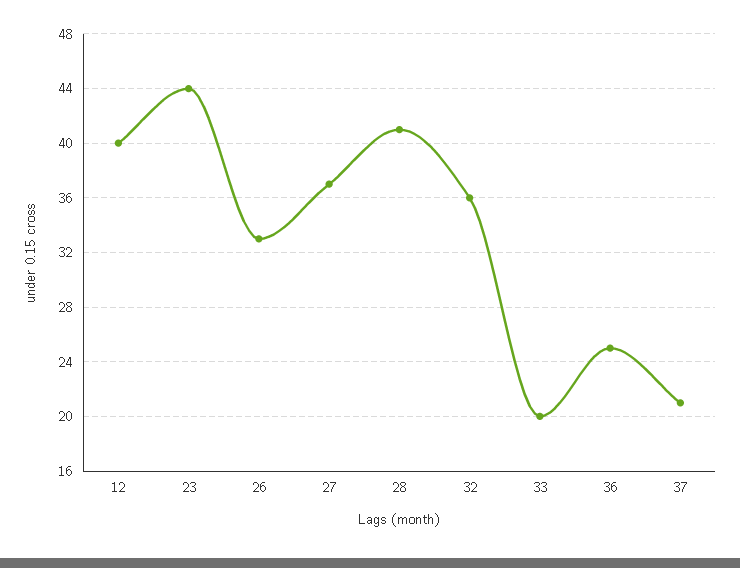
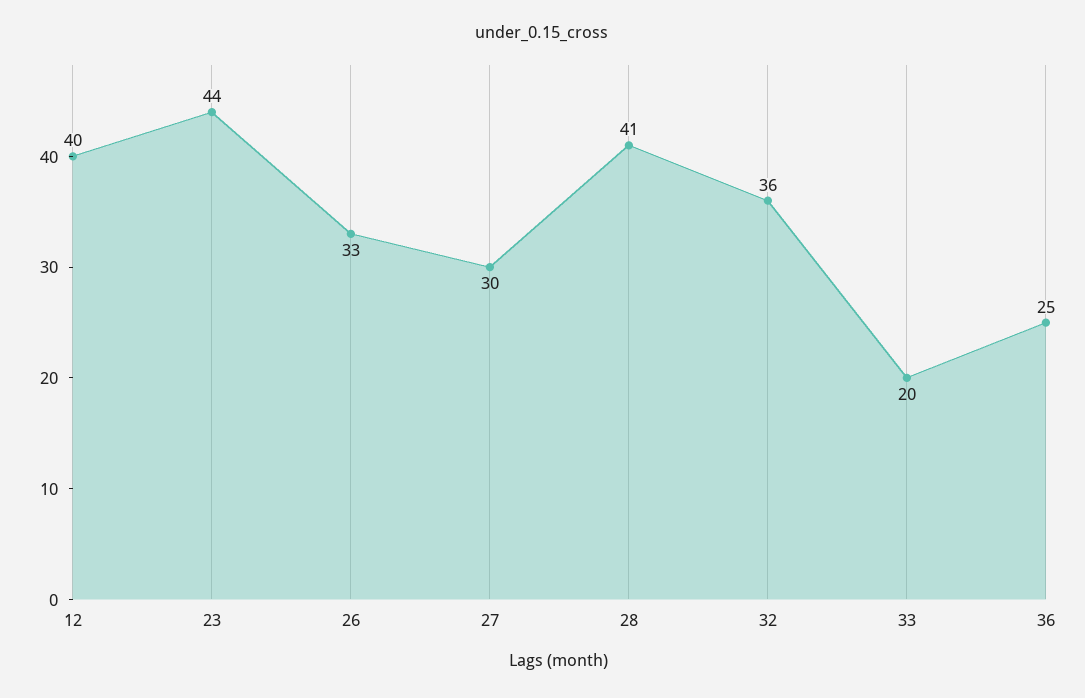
  {
    "12": 40,
    "23": 44,
    "26": 33,
-   "27": 37,
+   "27": 30,
    "28": 41,
    "32": 36,
    "33": 20,
-   "36": 25,
+   "36": 25
-   "37": 21
  }

